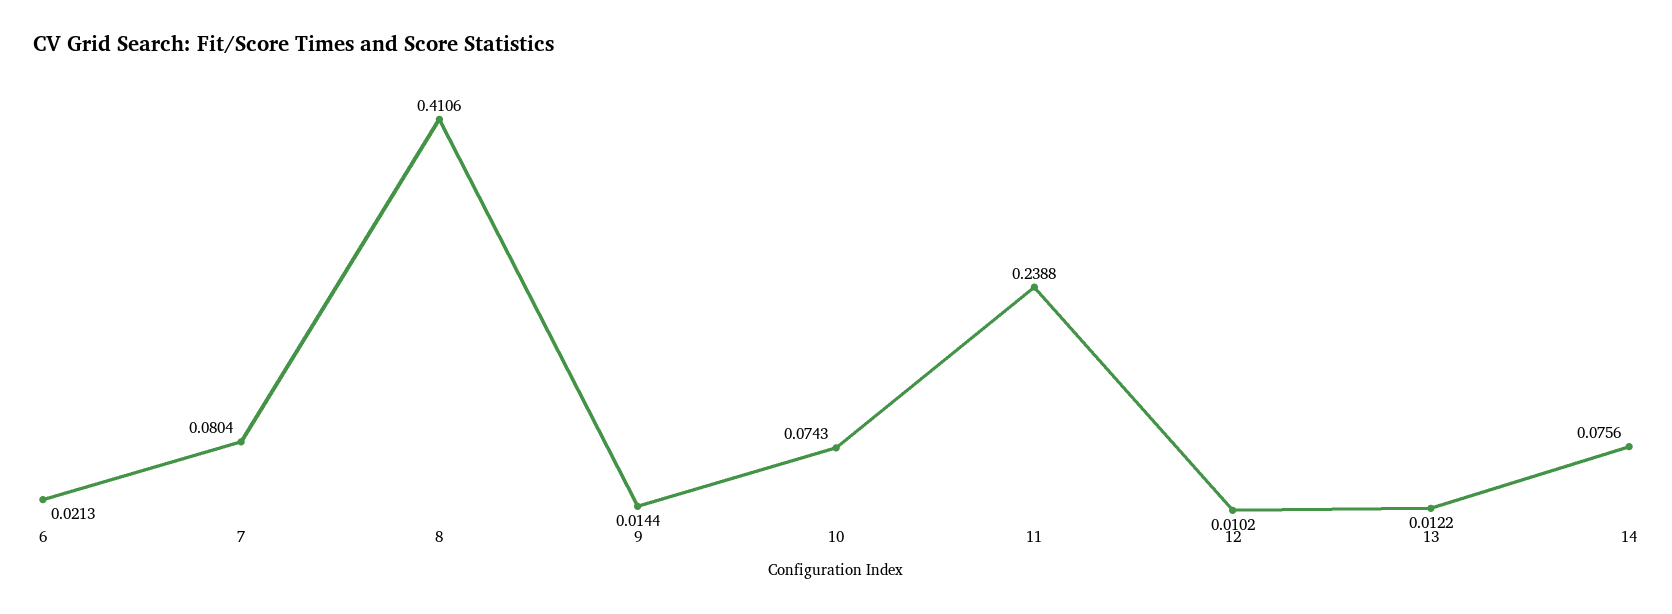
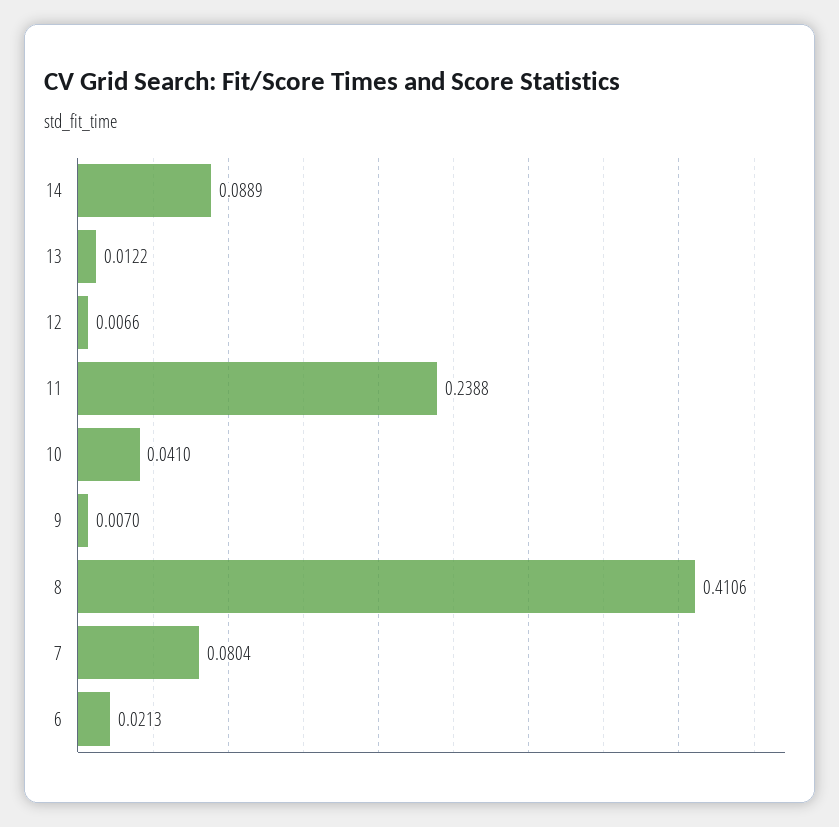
  {
    "6": 0.0213,
    "7": 0.0804,
    "8": 0.4106,
-   "9": 0.0144,
+   "9": 0.007,
-   "10": 0.0743,
+   "10": 0.041,
    "11": 0.2388,
-   "12": 0.0102,
+   "12": 0.0066,
    "13": 0.0122,
-   "14": 0.0756
+   "14": 0.0889
  }

